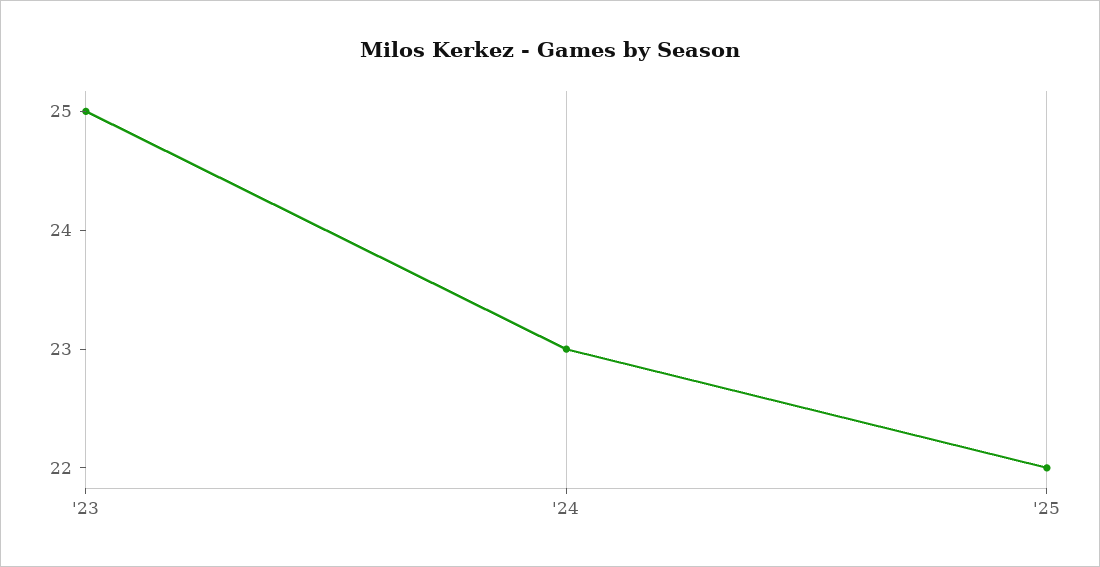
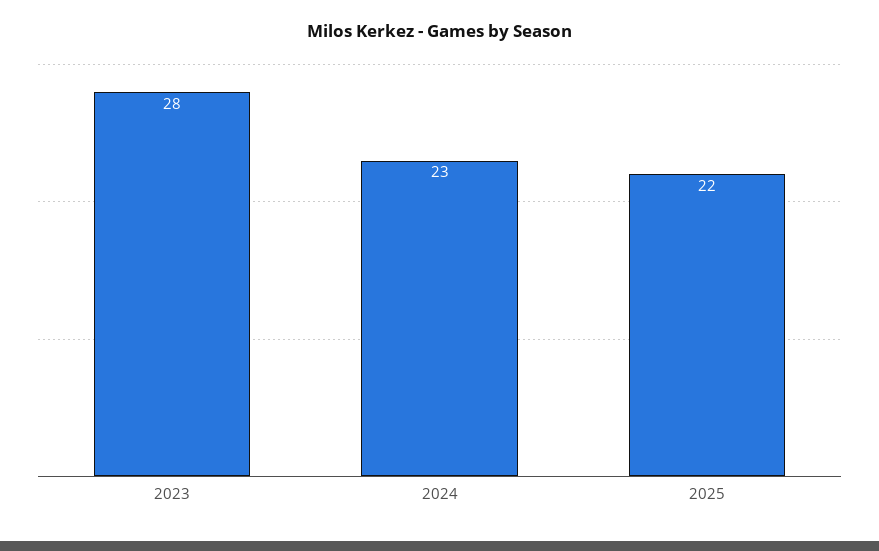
  {
-   "'23": 25,
+   "'23": 28,
    "'24": 23,
    "'25": 22
  }

